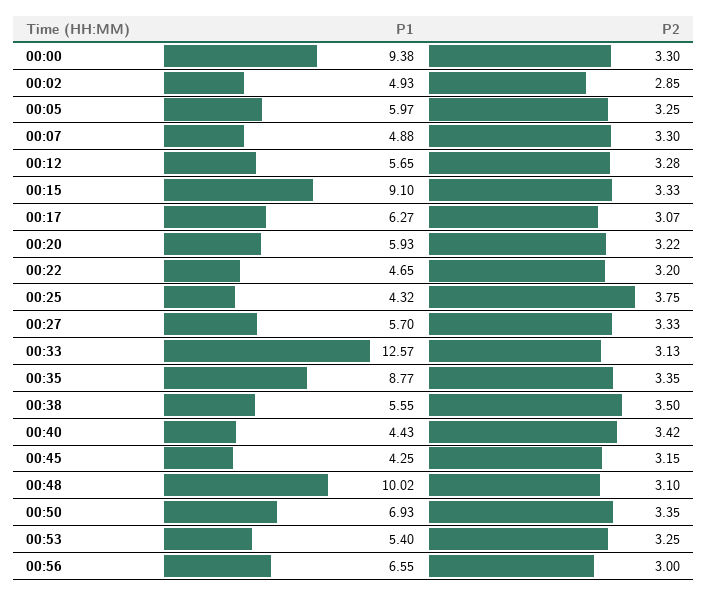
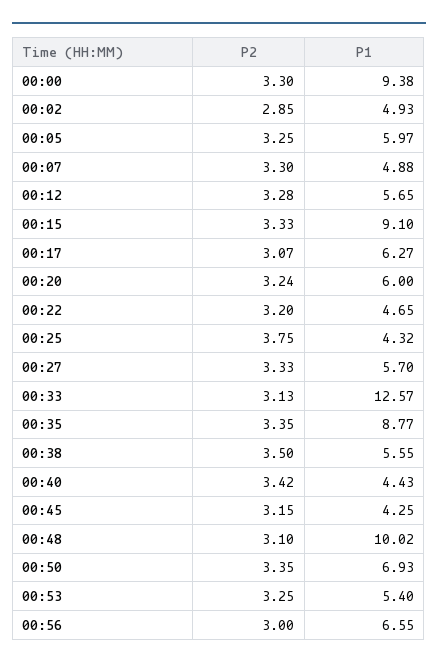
  {
    "P1": {
      "00:00": 9.38,
      "00:02": 4.93,
      "00:05": 5.97,
      "00:07": 4.88,
      "00:12": 5.65,
      "00:15": 9.1,
      "00:17": 6.27,
-     "00:20": 5.93,
+     "00:20": 6,
      "00:22": 4.65,
      "00:25": 4.32,
      "00:27": 5.7,
      "00:33": 12.57,
      "00:35": 8.77,
      "00:38": 5.55,
      "00:40": 4.43,
      "00:45": 4.25,
      "00:48": 10.02,
      "00:50": 6.93,
      "00:53": 5.4,
      "00:56": 6.55
    },
    "P2": {
      "00:00": 3.3,
      "00:02": 2.85,
      "00:05": 3.25,
      "00:07": 3.3,
      "00:12": 3.28,
      "00:15": 3.33,
      "00:17": 3.07,
-     "00:20": 3.22,
+     "00:20": 3.24,
      "00:22": 3.2,
      "00:25": 3.75,
      "00:27": 3.33,
      "00:33": 3.13,
      "00:35": 3.35,
      "00:38": 3.5,
      "00:40": 3.42,
      "00:45": 3.15,
      "00:48": 3.1,
      "00:50": 3.35,
      "00:53": 3.25,
      "00:56": 3
    }
  }

